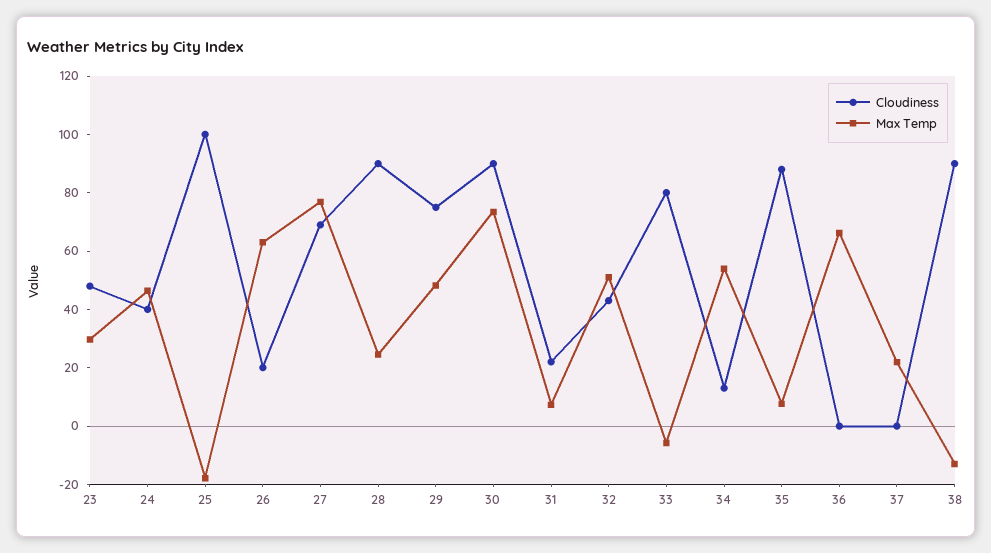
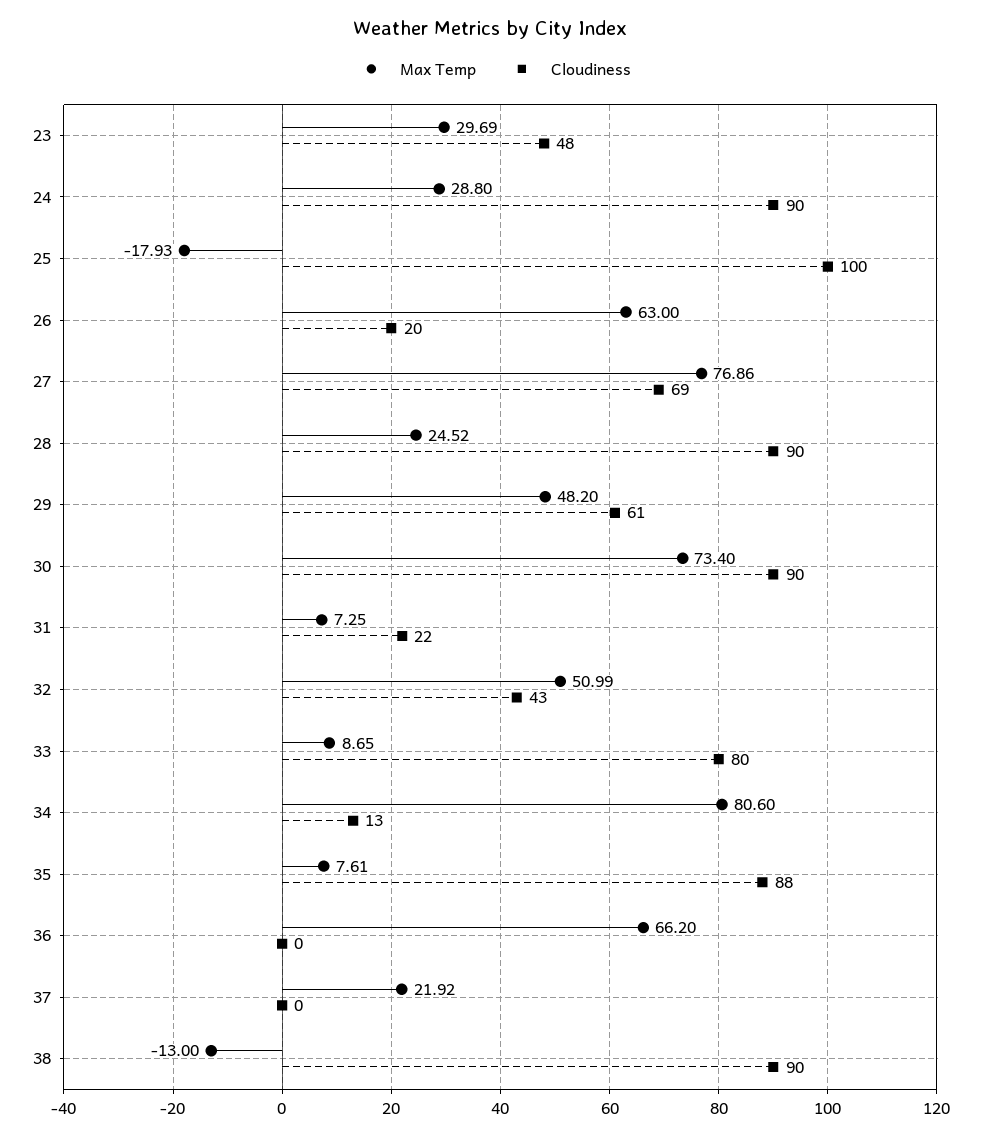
  {
    "Cloudiness": {
      "23": 48,
-     "24": 40,
+     "24": 90,
      "25": 100,
      "26": 20,
      "27": 69,
      "28": 90,
-     "29": 75,
+     "29": 61,
      "30": 90,
      "31": 22,
      "32": 43,
      "33": 80,
      "34": 13,
      "35": 88,
      "36": 0,
      "37": 0,
      "38": 90
    },
    "Max Temp": {
      "23": 29.69,
-     "24": 45,
+     "24": 28.8,
      "25": -17.93,
      "26": 63,
      "27": 76.86,
      "28": 24.52,
      "29": 48.2,
      "30": 73.4,
      "31": 7.25,
      "32": 50.99,
-     "33": -5,
+     "33": 8.65,
-     "34": 55,
+     "34": 80.6,
      "35": 7.61,
      "36": 66.2,
      "37": 21.92,
      "38": -13
    }
  }

